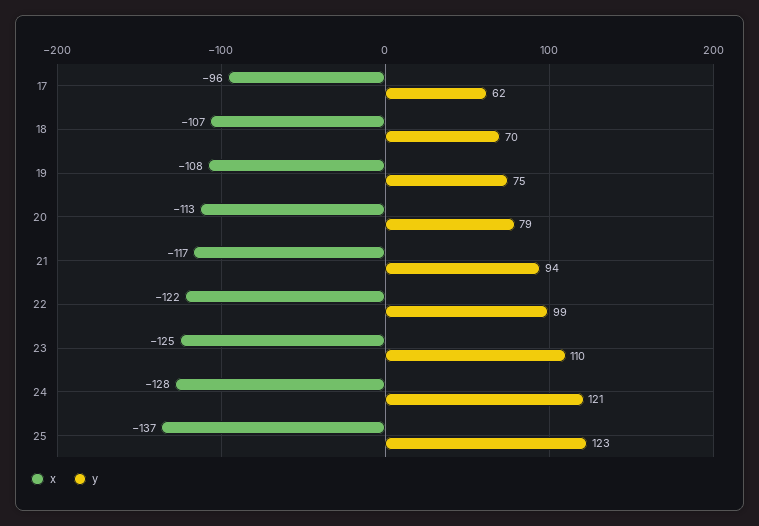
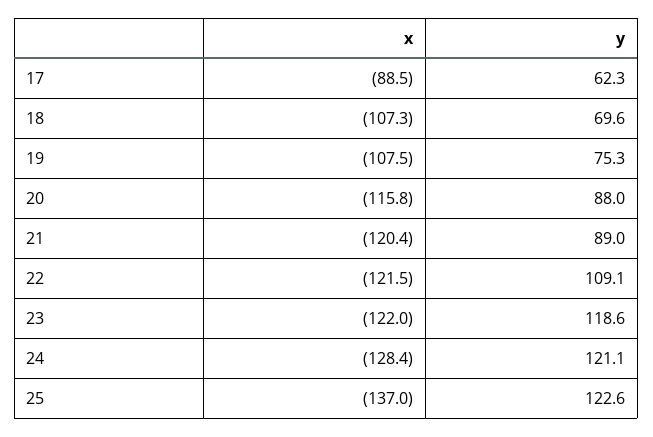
  {
    "x": {
-     "17": -96,
+     "17": -88.5,
      "18": -107.3,
      "19": -107.5,
-     "20": -113,
+     "20": -115.8,
-     "21": -117,
+     "21": -120.4,
      "22": -121.5,
-     "23": -125,
+     "23": -122,
      "24": -128.4,
      "25": -137
    },
    "y": {
      "17": 62.3,
      "18": 69.6,
      "19": 75.3,
-     "20": 79,
+     "20": 88,
-     "21": 94,
+     "21": 89,
-     "22": 99,
+     "22": 109.1,
-     "23": 110,
+     "23": 118.6,
      "24": 121.1,
      "25": 122.6
    }
  }

